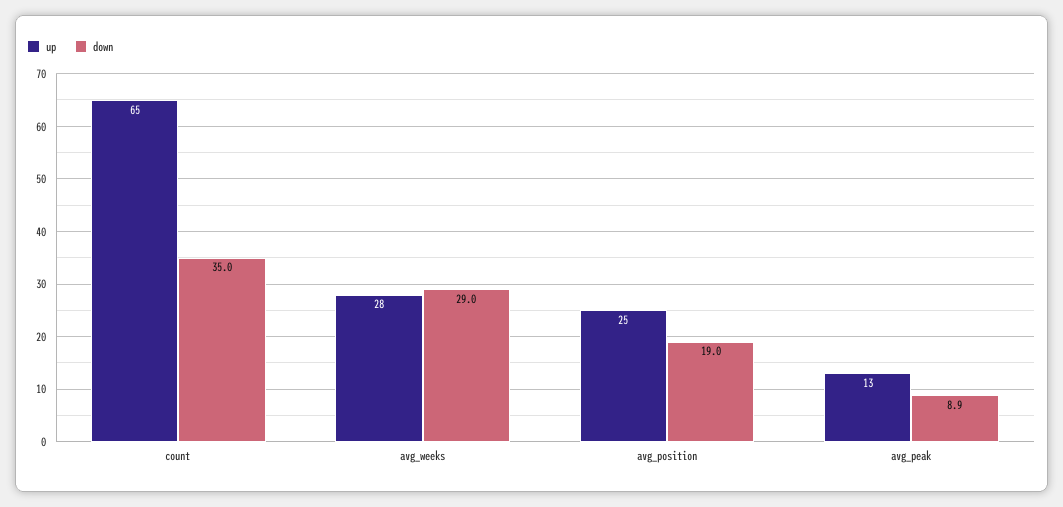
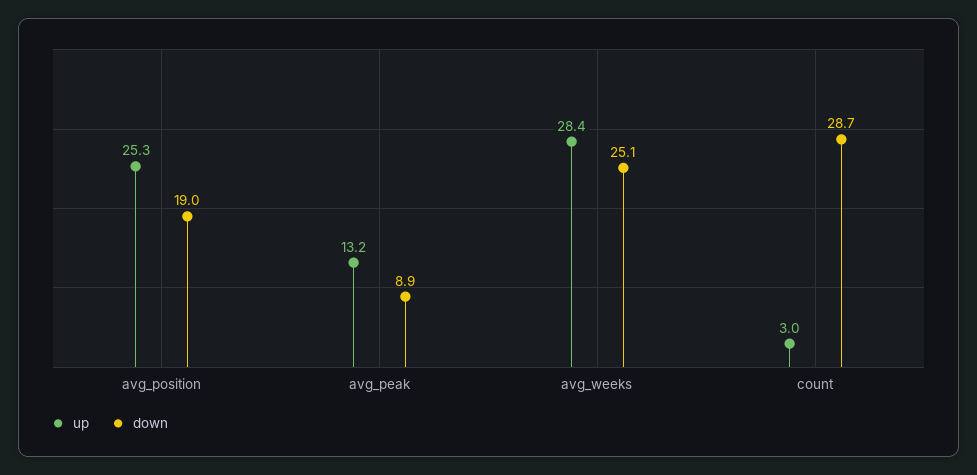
  {
    "up": {
-     "count": 65,
+     "count": 3,
      "avg_weeks": 28.4,
      "avg_position": 25.3,
      "avg_peak": 13.2
    },
    "down": {
-     "count": 35,
+     "count": 28.7,
-     "avg_weeks": 29,
+     "avg_weeks": 25.1,
      "avg_position": 19,
      "avg_peak": 8.9
    }
  }

